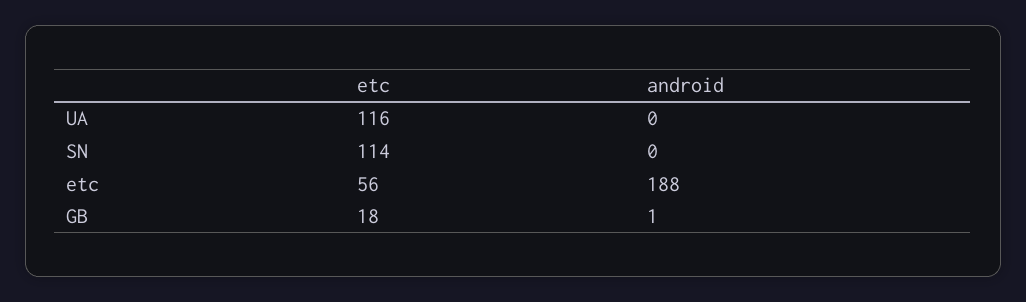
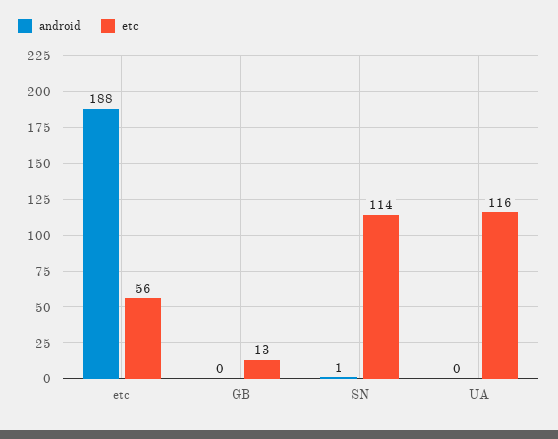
  {
    "etc": {
      "UA": 116,
      "SN": 114,
      "etc": 56,
-     "GB": 18
+     "GB": 13
    },
    "android": {
      "UA": 0,
-     "SN": 0,
+     "SN": 1,
      "etc": 188,
-     "GB": 1
+     "GB": 0
    }
  }

